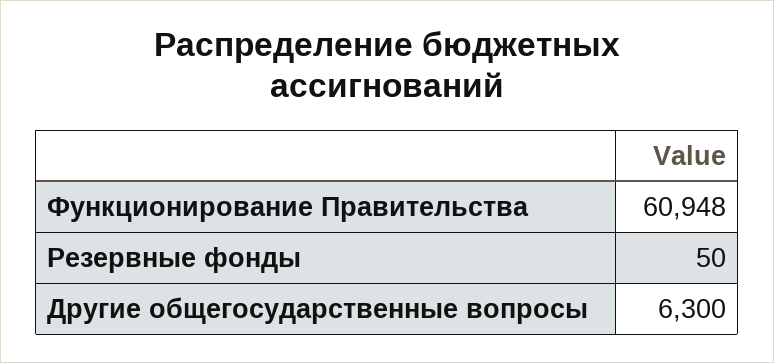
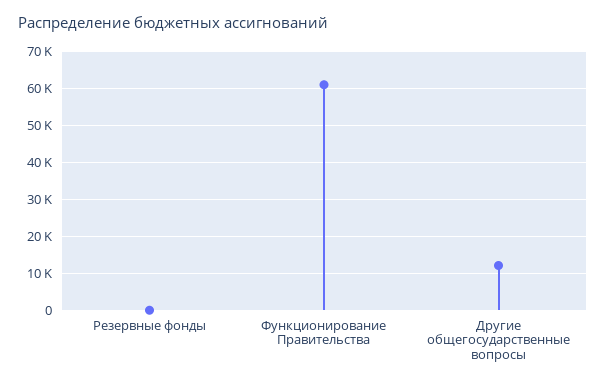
  {
    "Функционирование Правительства": 60948,
    "Резервные фонды": 50,
-   "Другие общегосударственные вопросы": 6300
+   "Другие общегосударственные вопросы": 12000
  }

